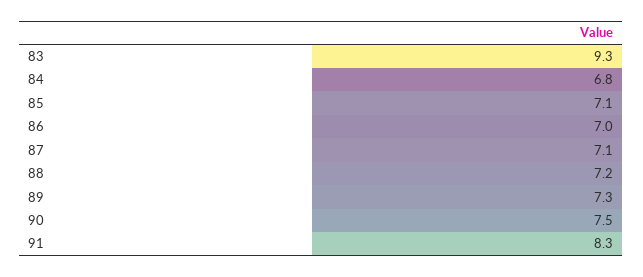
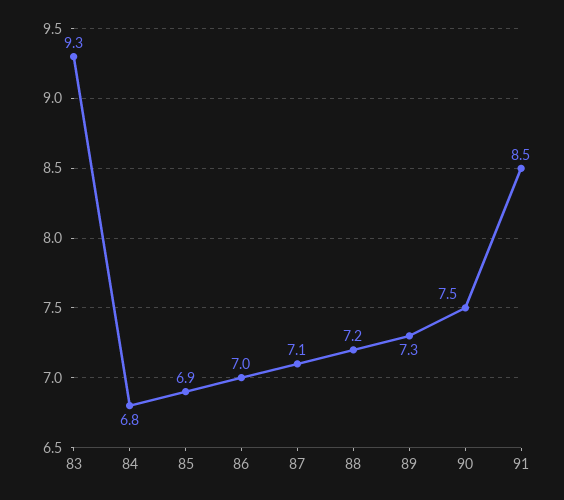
  {
    "83": 9.3,
    "84": 6.8,
-   "85": 7.1,
+   "85": 6.9,
    "86": 7,
    "87": 7.1,
    "88": 7.2,
    "89": 7.3,
    "90": 7.5,
-   "91": 8.3
+   "91": 8.5
  }

